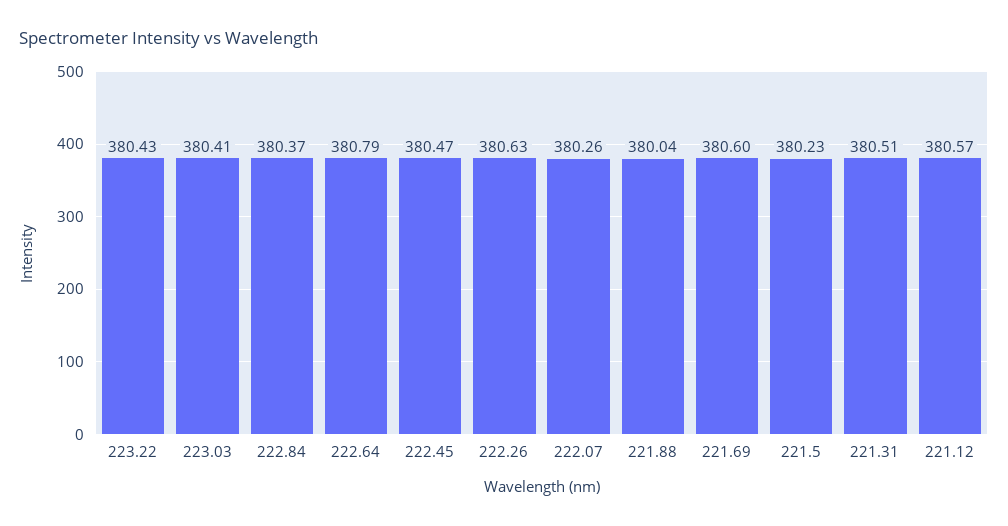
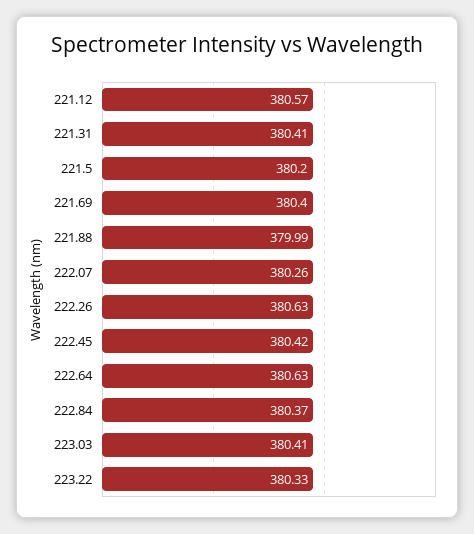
  {
-   "223.22": 380.43,
+   "223.22": 380.33,
    "223.03": 380.41,
    "222.84": 380.37,
-   "222.64": 380.79,
+   "222.64": 380.63,
-   "222.45": 380.47,
+   "222.45": 380.42,
    "222.26": 380.63,
    "222.07": 380.26,
-   "221.88": 380.04,
+   "221.88": 379.99,
-   "221.69": 380.6,
+   "221.69": 380.4,
-   "221.5": 380.23,
+   "221.5": 380.2,
-   "221.31": 380.51,
+   "221.31": 380.41,
    "221.12": 380.57
  }

